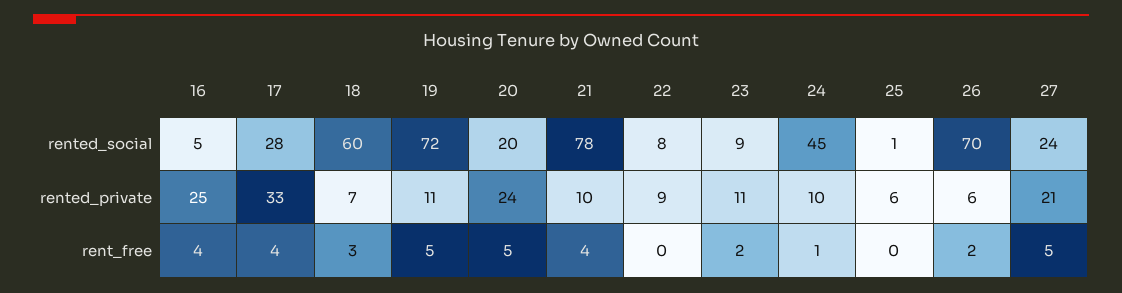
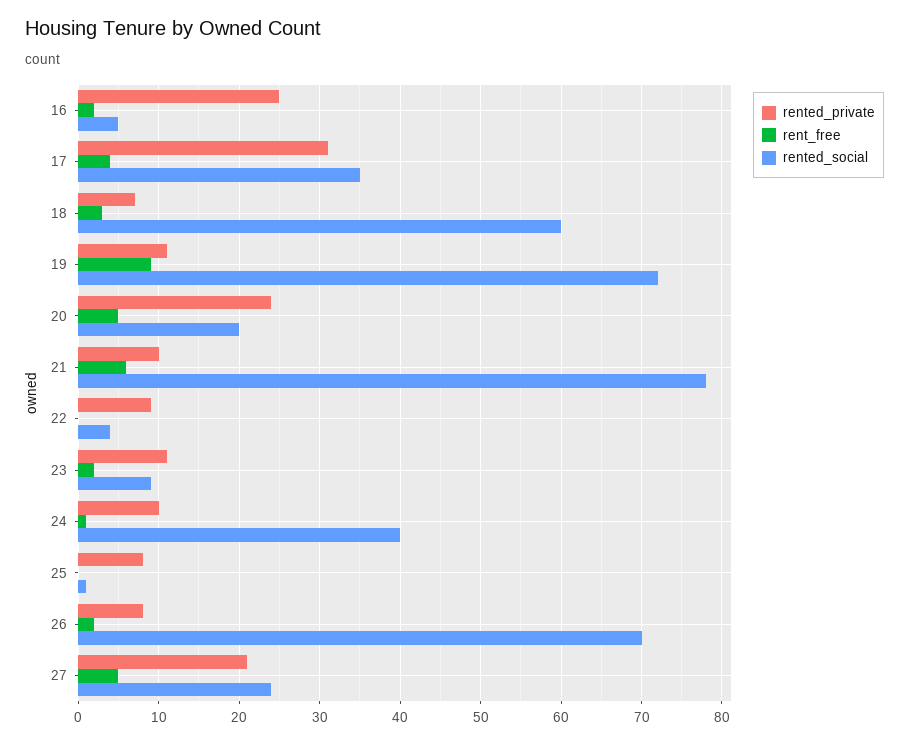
  {
    "rented_social": {
      "16": 5,
-     "17": 28,
+     "17": 35,
      "18": 60,
      "19": 72,
      "20": 20,
      "21": 78,
-     "22": 8,
+     "22": 4,
      "23": 9,
-     "24": 45,
+     "24": 40,
      "25": 1,
      "26": 70,
      "27": 24
    },
    "rented_private": {
      "16": 25,
-     "17": 33,
+     "17": 31,
      "18": 7,
      "19": 11,
      "20": 24,
      "21": 10,
      "22": 9,
      "23": 11,
      "24": 10,
-     "25": 6,
+     "25": 8,
-     "26": 6,
+     "26": 8,
      "27": 21
    },
    "rent_free": {
-     "16": 4,
+     "16": 2,
      "17": 4,
      "18": 3,
-     "19": 5,
+     "19": 9,
      "20": 5,
-     "21": 4,
+     "21": 6,
      "22": 0,
      "23": 2,
      "24": 1,
      "25": 0,
      "26": 2,
      "27": 5
    }
  }

